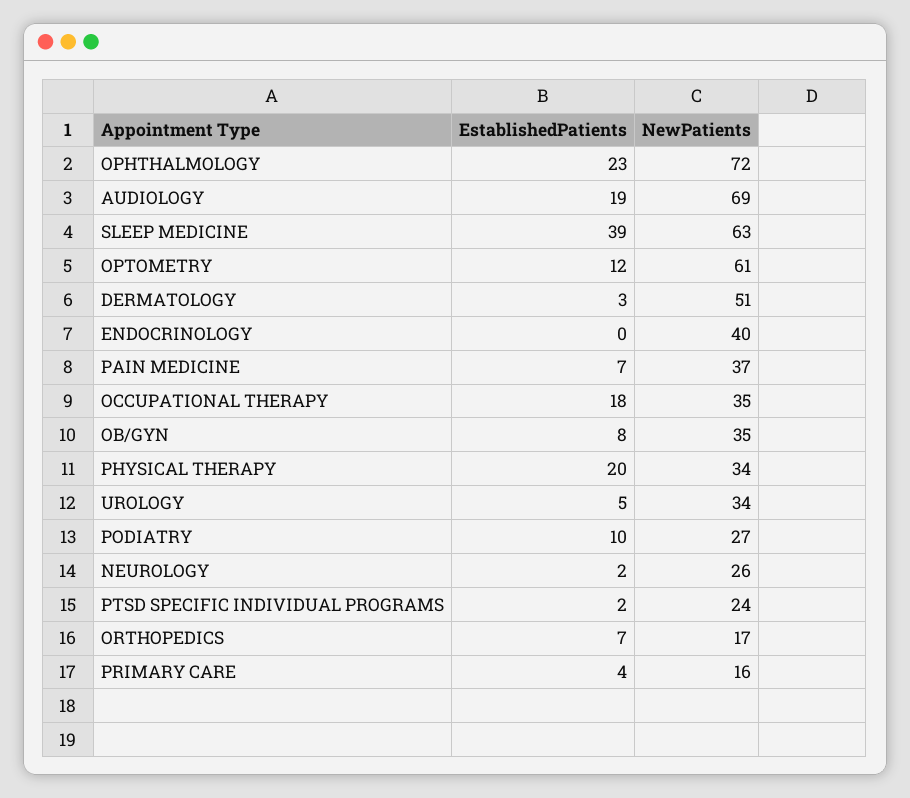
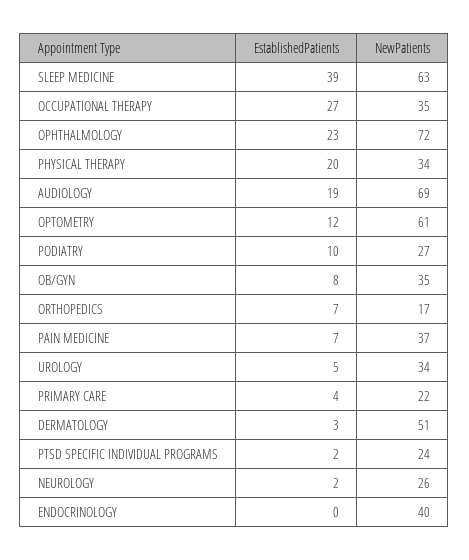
  {
    "EstablishedPatients": {
      "OPHTHALMOLOGY": 23,
      "AUDIOLOGY": 19,
      "SLEEP MEDICINE": 39,
      "OPTOMETRY": 12,
      "DERMATOLOGY": 3,
      "ENDOCRINOLOGY": 0,
      "PAIN MEDICINE": 7,
-     "OCCUPATIONAL THERAPY": 18,
+     "OCCUPATIONAL THERAPY": 27,
      "OB/GYN": 8,
      "PHYSICAL THERAPY": 20,
      "UROLOGY": 5,
      "PODIATRY": 10,
      "NEUROLOGY": 2,
      "PTSD SPECIFIC INDIVIDUAL PROGRAMS": 2,
      "ORTHOPEDICS": 7,
      "PRIMARY CARE": 4
    },
    "NewPatients": {
      "OPHTHALMOLOGY": 72,
      "AUDIOLOGY": 69,
      "SLEEP MEDICINE": 63,
      "OPTOMETRY": 61,
      "DERMATOLOGY": 51,
      "ENDOCRINOLOGY": 40,
      "PAIN MEDICINE": 37,
      "OCCUPATIONAL THERAPY": 35,
      "OB/GYN": 35,
      "PHYSICAL THERAPY": 34,
      "UROLOGY": 34,
      "PODIATRY": 27,
      "NEUROLOGY": 26,
      "PTSD SPECIFIC INDIVIDUAL PROGRAMS": 24,
      "ORTHOPEDICS": 17,
-     "PRIMARY CARE": 16
+     "PRIMARY CARE": 22
    }
  }

